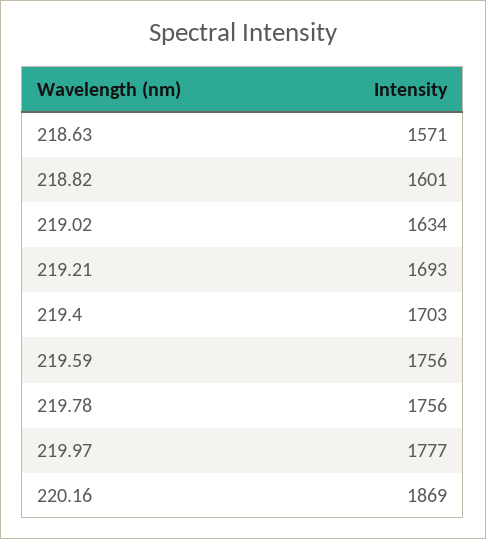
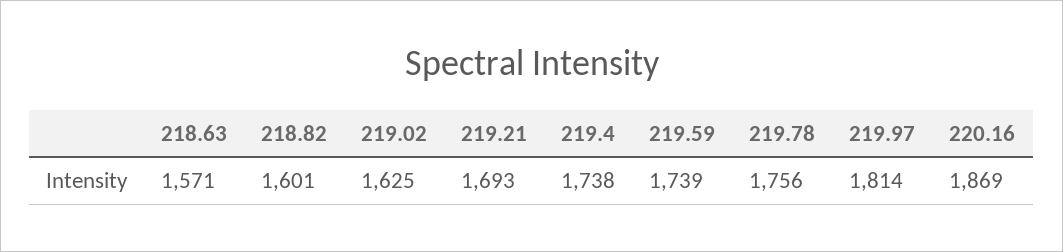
  {
    "218.63": 1571,
    "218.82": 1601,
-   "219.02": 1634,
+   "219.02": 1625,
    "219.21": 1693,
-   "219.4": 1703,
+   "219.4": 1738,
-   "219.59": 1756,
+   "219.59": 1739,
    "219.78": 1756,
-   "219.97": 1777,
+   "219.97": 1814,
    "220.16": 1869
  }

